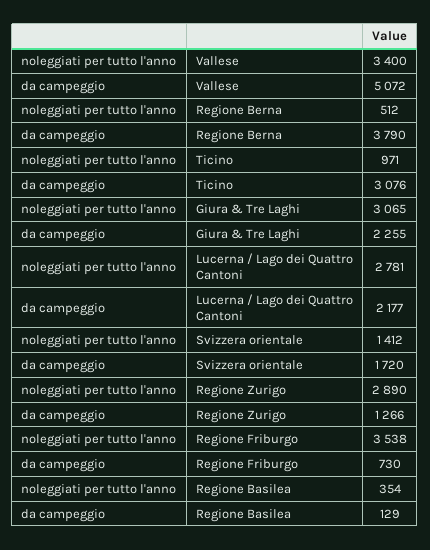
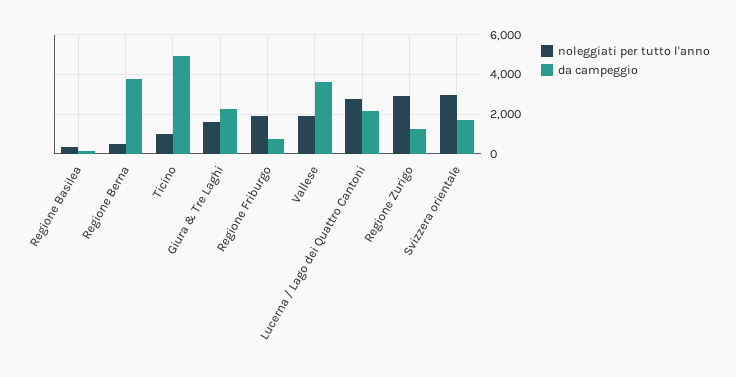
  {
    "noleggiati per tutto l'anno": {
-     "Vallese": 3400,
+     "Vallese": 2000,
      "Regione Berna": 512,
      "Ticino": 971,
-     "Giura & Tre Laghi": 3065,
+     "Giura & Tre Laghi": 1500,
      "Lucerna / Lago dei Quattro Cantoni": 2781,
-     "Svizzera orientale": 1412,
+     "Svizzera orientale": 3000,
      "Regione Zurigo": 2890,
-     "Regione Friburgo": 3538,
+     "Regione Friburgo": 2000,
      "Regione Basilea": 354
    },
    "da campeggio": {
-     "Vallese": 5072,
+     "Vallese": 3500,
      "Regione Berna": 3790,
-     "Ticino": 3076,
+     "Ticino": 5000,
      "Giura & Tre Laghi": 2255,
      "Lucerna / Lago dei Quattro Cantoni": 2177,
      "Svizzera orientale": 1720,
      "Regione Zurigo": 1266,
      "Regione Friburgo": 730,
      "Regione Basilea": 129
    }
  }

